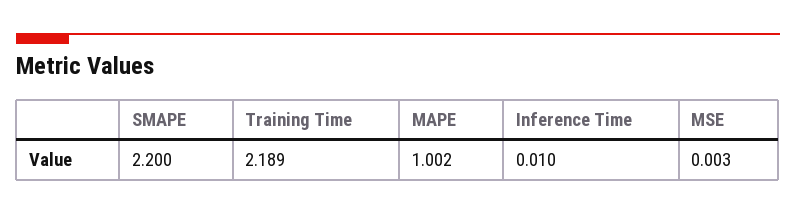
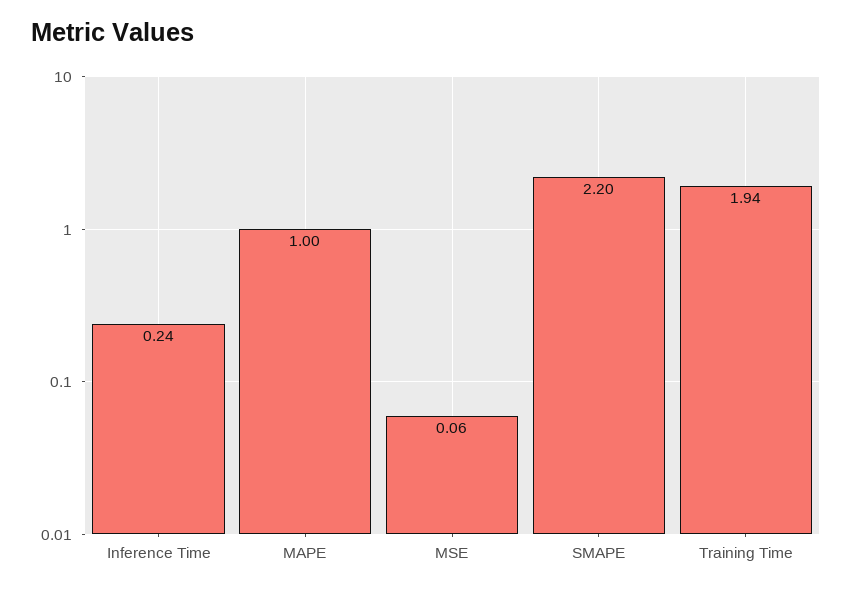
  {
    "SMAPE": 2.2,
-   "Training Time": 2.189,
+   "Training Time": 1.94,
    "MAPE": 1.002,
-   "Inference Time": 0.01,
+   "Inference Time": 0.24,
-   "MSE": 0.003
+   "MSE": 0.06
  }

